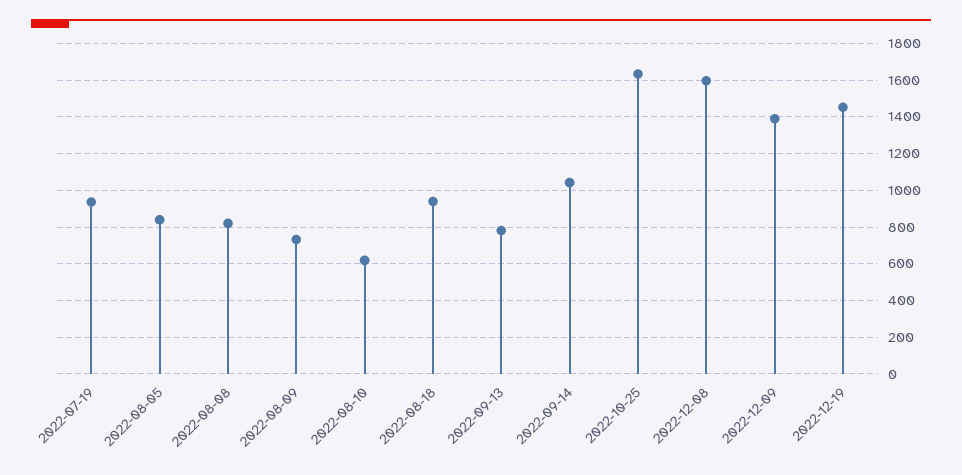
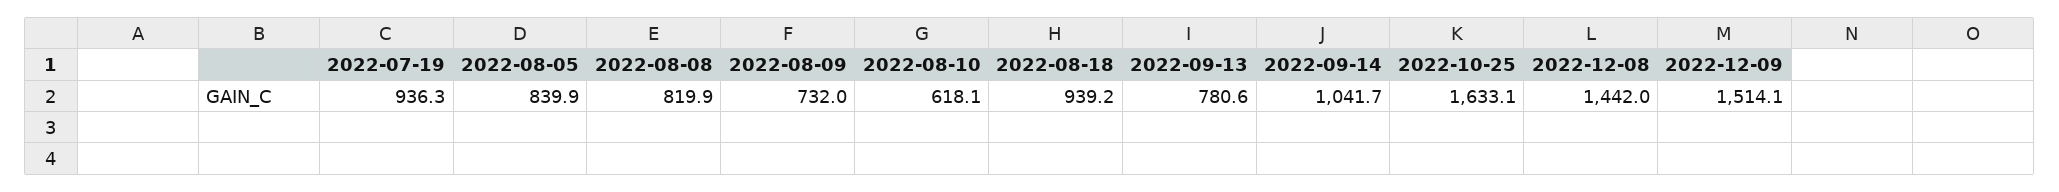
  {
    "2022-07-19": 936.3,
    "2022-08-05": 839.9,
    "2022-08-08": 819.9,
    "2022-08-09": 732,
    "2022-08-10": 618.1,
    "2022-08-18": 939.2,
    "2022-09-13": 780.6,
    "2022-09-14": 1041.7,
    "2022-10-25": 1633.1,
-   "2022-12-08": 1600,
+   "2022-12-08": 1442,
-   "2022-12-09": 1400,
+   "2022-12-09": 1514.1
-   "2022-12-19": 1450
  }

